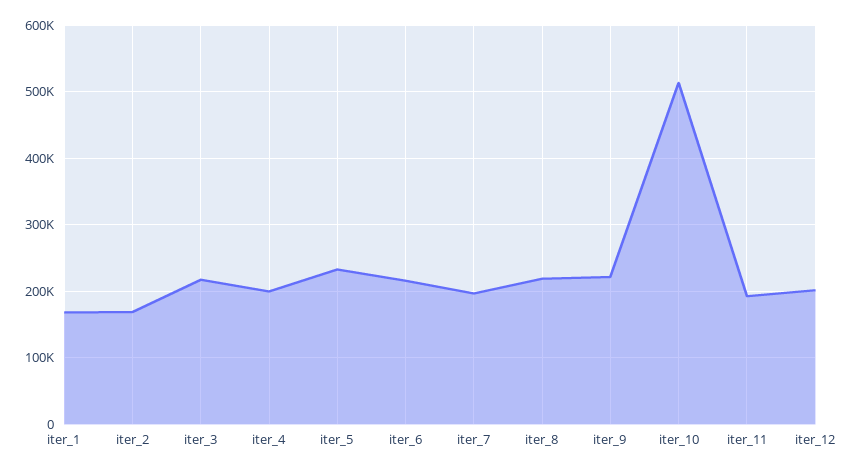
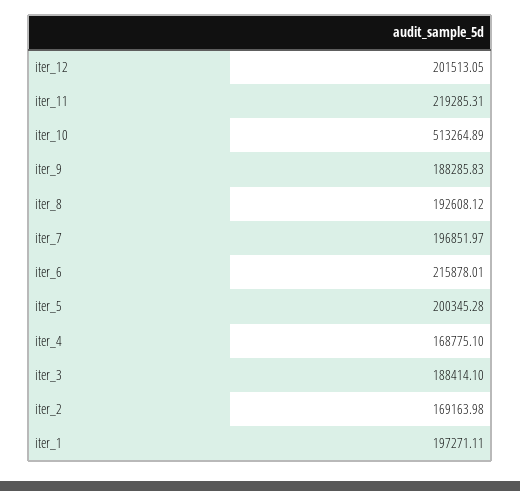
  {
-   "iter_1": 170000,
+   "iter_1": 197271.11,
    "iter_2": 169163.98,
-   "iter_3": 220000,
+   "iter_3": 188414.1,
-   "iter_4": 200000,
+   "iter_4": 168775.1,
-   "iter_5": 230000,
+   "iter_5": 200345.28,
    "iter_6": 215878.01,
    "iter_7": 196851.97,
-   "iter_8": 220000,
+   "iter_8": 192608.12,
-   "iter_9": 220000,
+   "iter_9": 188285.83,
    "iter_10": 513264.89,
-   "iter_11": 190000,
+   "iter_11": 219285.31,
    "iter_12": 201513.05
  }

